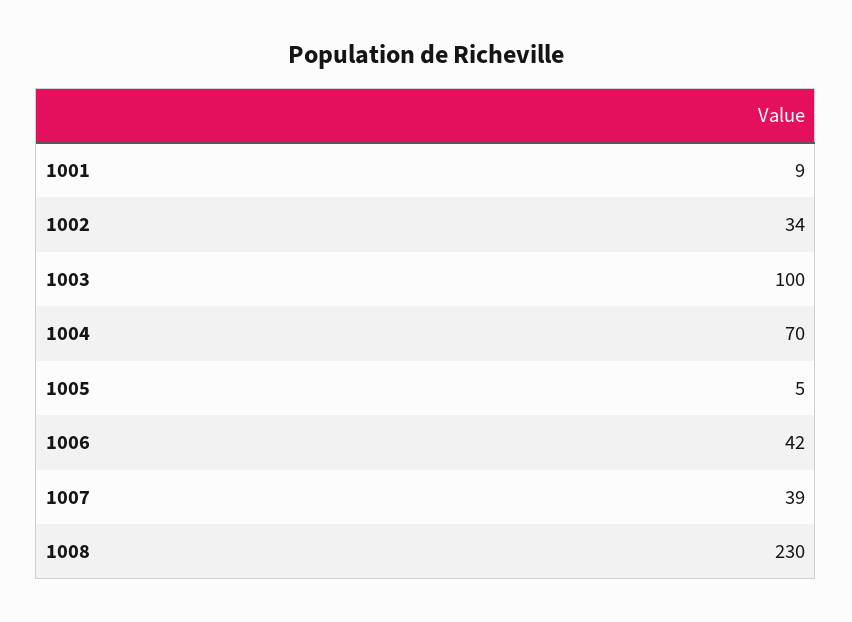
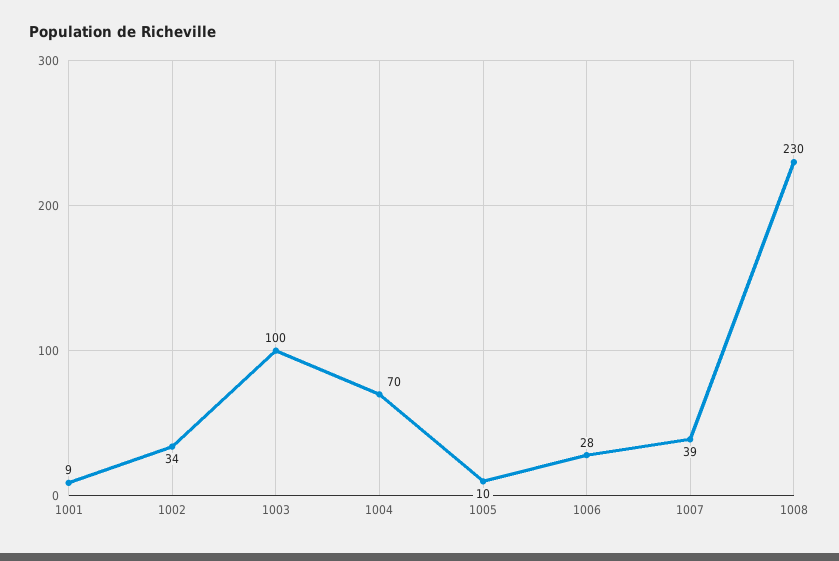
  {
    "1001": 9,
    "1002": 34,
    "1003": 100,
    "1004": 70,
-   "1005": 5,
+   "1005": 10,
-   "1006": 42,
+   "1006": 28,
    "1007": 39,
    "1008": 230
  }

